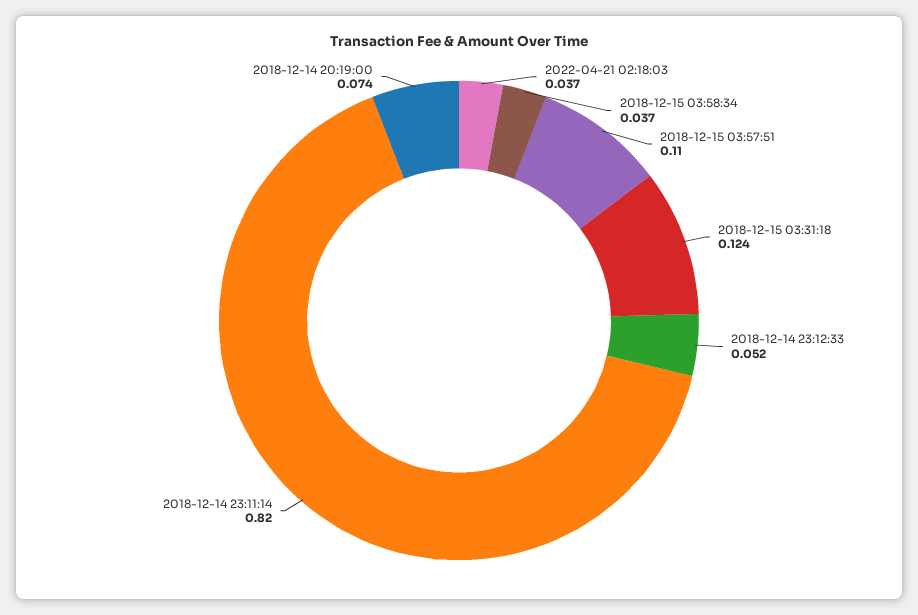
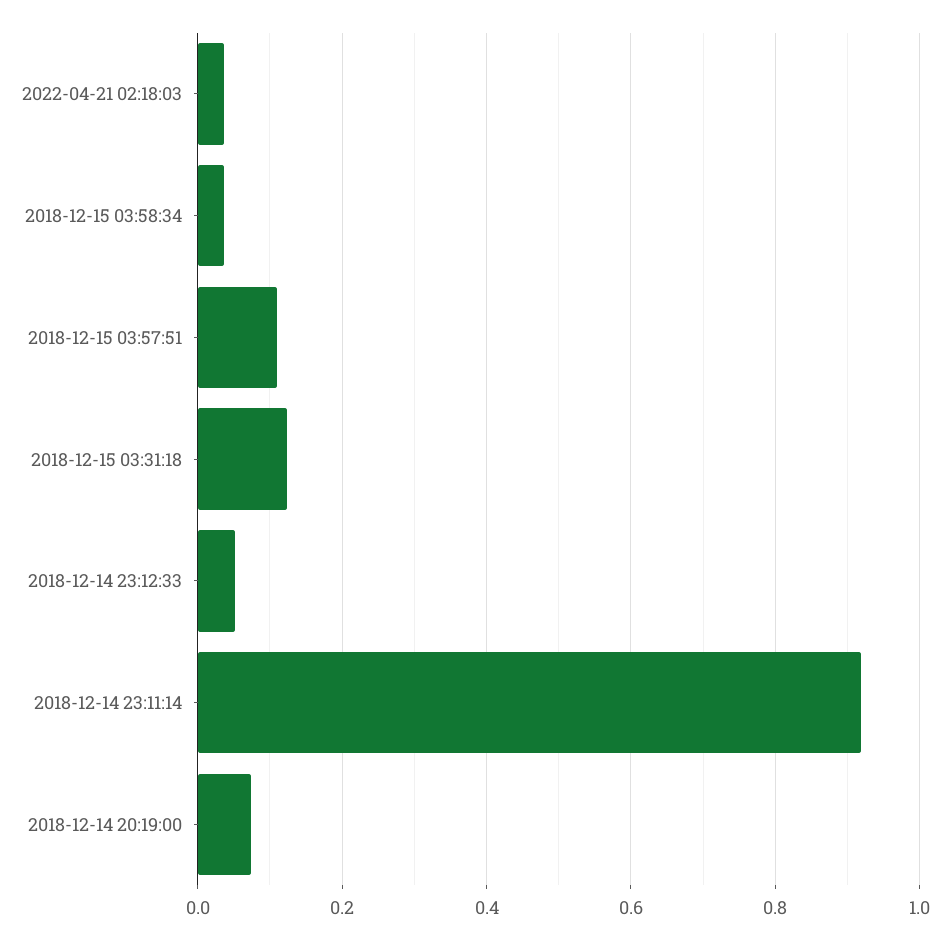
  {
    "2022-04-21 02:18:03": 0.037,
    "2018-12-15 03:58:34": 0.037,
    "2018-12-15 03:57:51": 0.11,
    "2018-12-15 03:31:18": 0.124,
    "2018-12-14 23:12:33": 0.052,
-   "2018-12-14 23:11:14": 0.82,
+   "2018-12-14 23:11:14": 0.92,
    "2018-12-14 20:19:00": 0.074
  }

